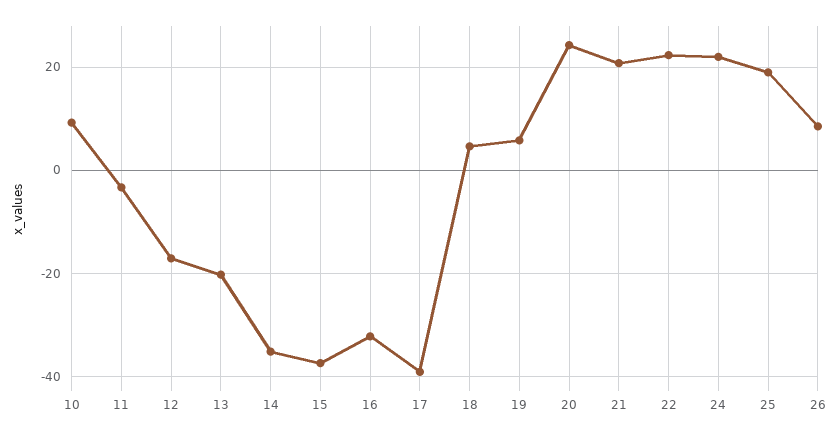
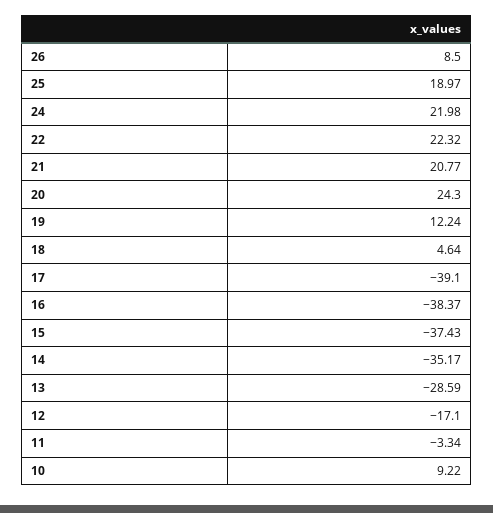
  {
    "10": 9.22,
    "11": -3.34,
    "12": -17.1,
-   "13": -20,
+   "13": -28.59,
    "14": -35.17,
    "15": -37.43,
-   "16": -32,
+   "16": -38.37,
    "17": -39.1,
    "18": 4.64,
-   "19": 6,
+   "19": 12.24,
    "20": 24.3,
    "21": 20.77,
    "22": 22.32,
    "24": 21.98,
    "25": 18.97,
    "26": 8.5
  }

